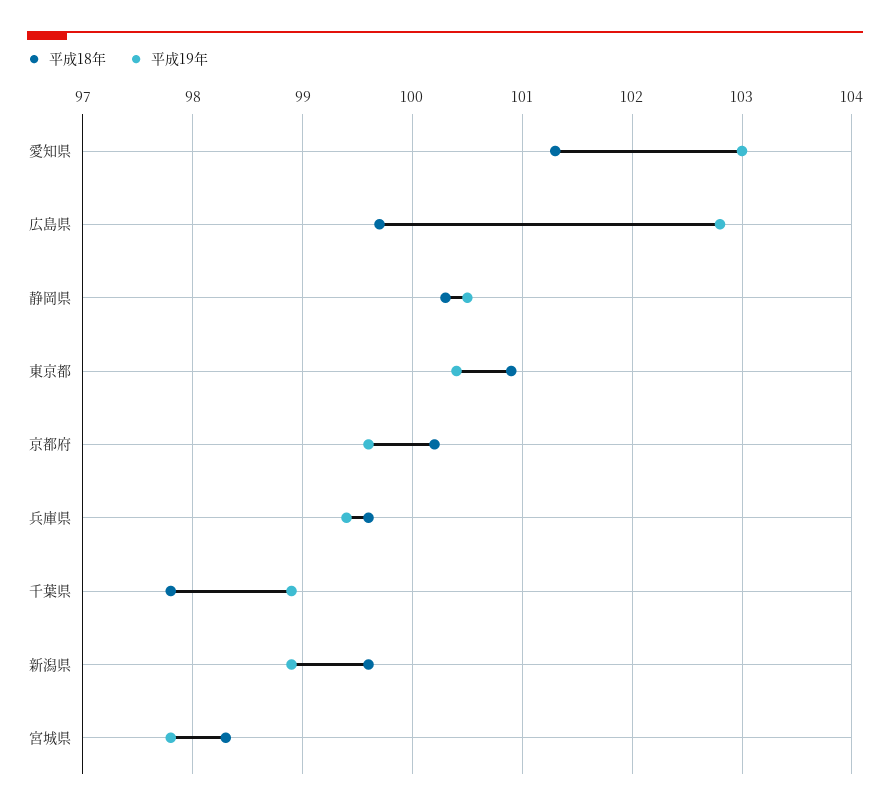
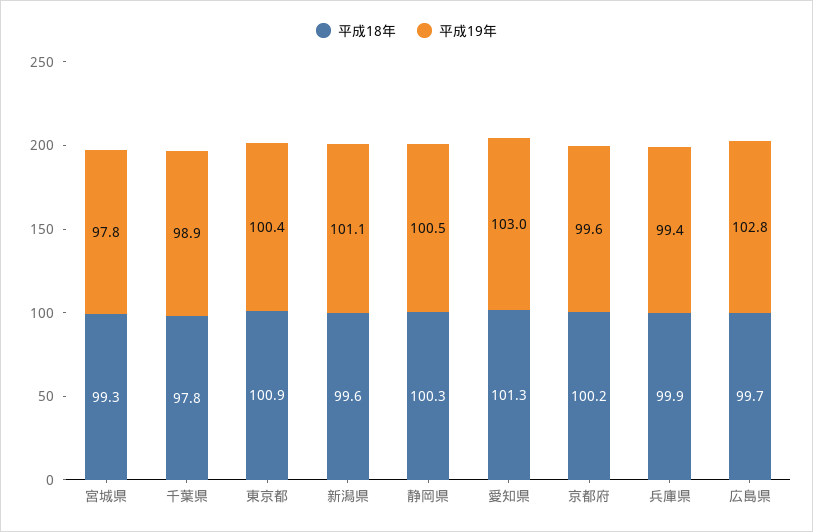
  {
    "平成18年": {
      "愛知県": 101.3,
      "広島県": 99.7,
      "静岡県": 100.3,
      "東京都": 100.9,
      "京都府": 100.2,
-     "兵庫県": 99.6,
+     "兵庫県": 99.9,
      "千葉県": 97.8,
      "新潟県": 99.6,
-     "宮城県": 98.3
+     "宮城県": 99.3
    },
    "平成19年": {
      "愛知県": 103,
      "広島県": 102.8,
      "静岡県": 100.5,
      "東京都": 100.4,
      "京都府": 99.6,
      "兵庫県": 99.4,
      "千葉県": 98.9,
-     "新潟県": 98.9,
+     "新潟県": 101.1,
      "宮城県": 97.8
    }
  }

